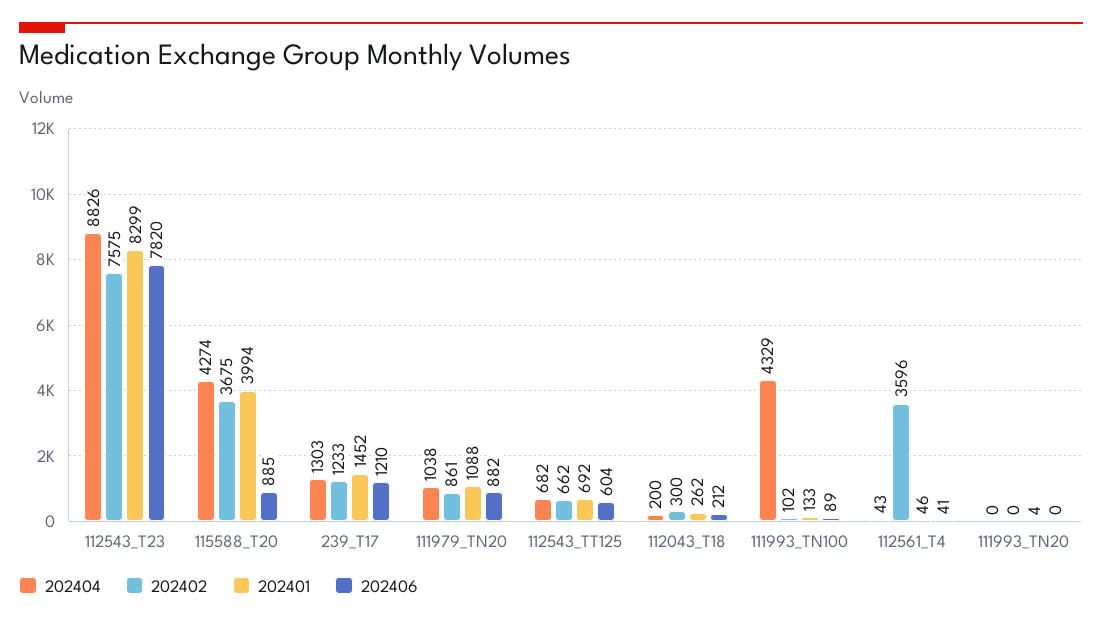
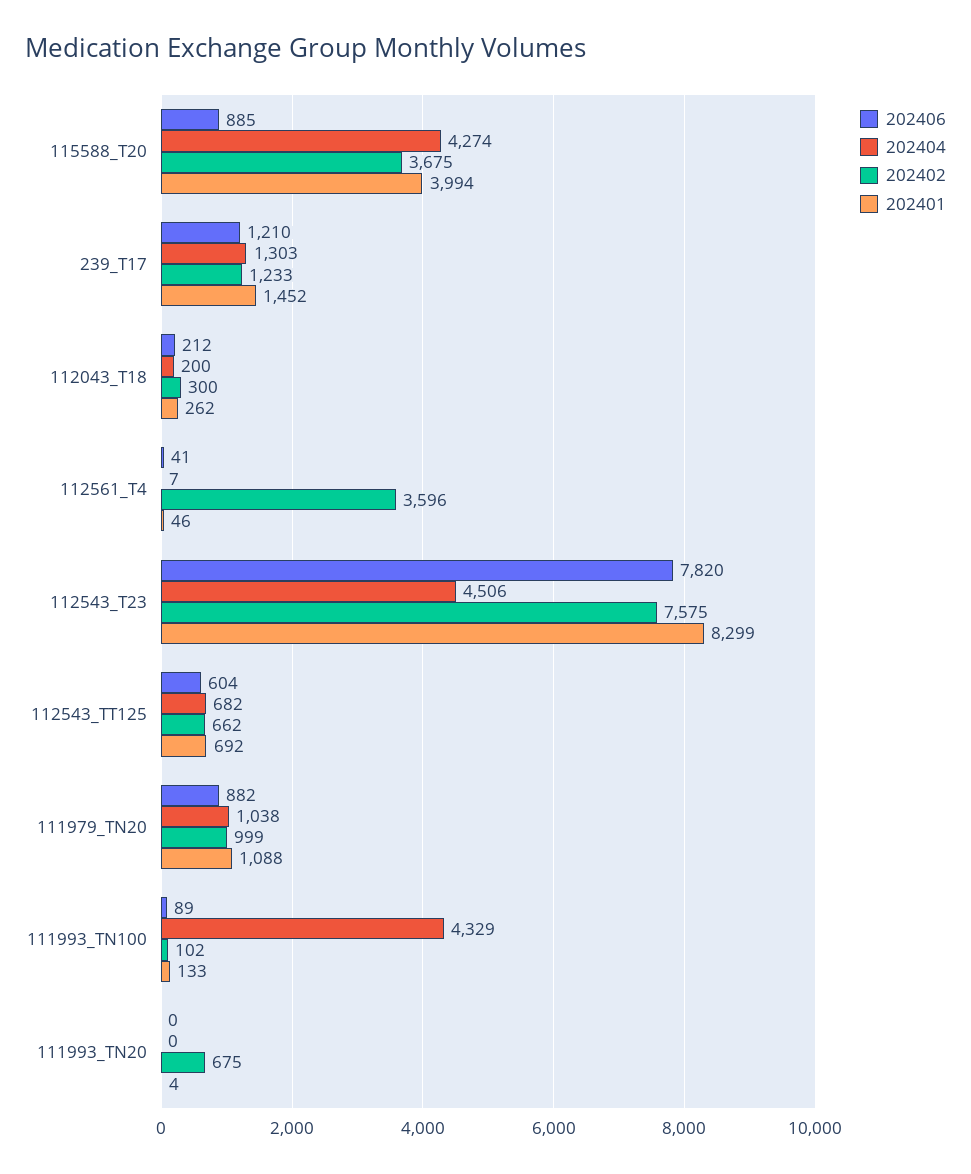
  {
    "202404": {
-     "112543_T23": 8826,
+     "112543_T23": 4506,
      "115588_T20": 4274,
      "239_T17": 1303,
      "111979_TN20": 1038,
      "112543_TT125": 682,
      "112043_T18": 200,
      "111993_TN100": 4329,
-     "112561_T4": 43,
+     "112561_T4": 7,
      "111993_TN20": 0
    },
    "202402": {
      "112543_T23": 7575,
      "115588_T20": 3675,
      "239_T17": 1233,
-     "111979_TN20": 861,
+     "111979_TN20": 999,
      "112543_TT125": 662,
      "112043_T18": 300,
      "111993_TN100": 102,
      "112561_T4": 3596,
-     "111993_TN20": 0
+     "111993_TN20": 675
    },
    "202401": {
      "112543_T23": 8299,
      "115588_T20": 3994,
      "239_T17": 1452,
      "111979_TN20": 1088,
      "112543_TT125": 692,
      "112043_T18": 262,
      "111993_TN100": 133,
      "112561_T4": 46,
      "111993_TN20": 4
    },
    "202406": {
      "112543_T23": 7820,
      "115588_T20": 885,
      "239_T17": 1210,
      "111979_TN20": 882,
      "112543_TT125": 604,
      "112043_T18": 212,
      "111993_TN100": 89,
      "112561_T4": 41,
      "111993_TN20": 0
    }
  }

